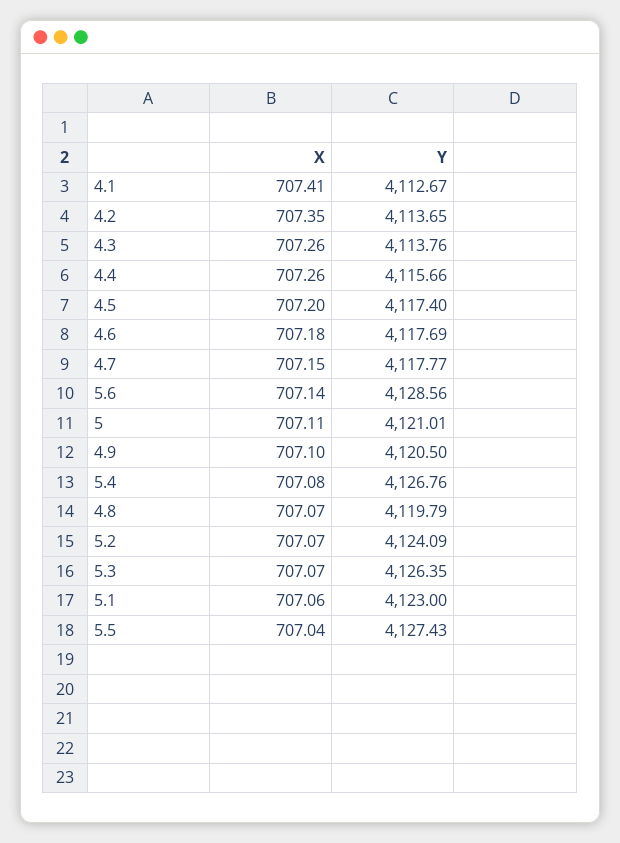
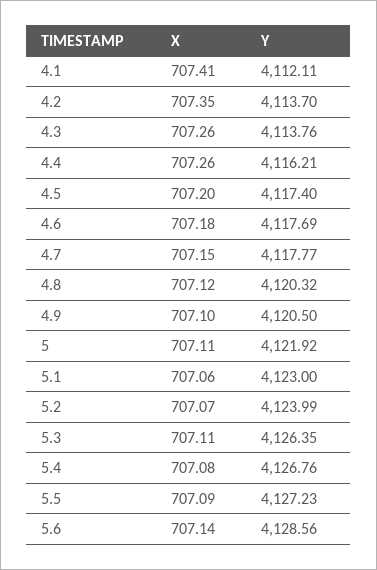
  {
    "X": {
      "4.1": 707.41,
      "4.2": 707.35,
      "4.3": 707.26,
      "4.4": 707.26,
      "4.5": 707.2,
      "4.6": 707.18,
      "4.7": 707.15,
      "5.6": 707.14,
      "5": 707.11,
      "4.9": 707.1,
      "5.4": 707.08,
-     "4.8": 707.07,
+     "4.8": 707.12,
      "5.2": 707.07,
-     "5.3": 707.07,
+     "5.3": 707.11,
      "5.1": 707.06,
-     "5.5": 707.04
+     "5.5": 707.09
    },
    "Y": {
-     "4.1": 4112.67,
+     "4.1": 4112.11,
-     "4.2": 4113.65,
+     "4.2": 4113.7,
      "4.3": 4113.76,
-     "4.4": 4115.66,
+     "4.4": 4116.21,
      "4.5": 4117.4,
      "4.6": 4117.69,
      "4.7": 4117.77,
      "5.6": 4128.56,
-     "5": 4121.01,
+     "5": 4121.92,
      "4.9": 4120.5,
      "5.4": 4126.76,
-     "4.8": 4119.79,
+     "4.8": 4120.32,
-     "5.2": 4124.09,
+     "5.2": 4123.99,
      "5.3": 4126.35,
      "5.1": 4123,
-     "5.5": 4127.43
+     "5.5": 4127.23
    }
  }

